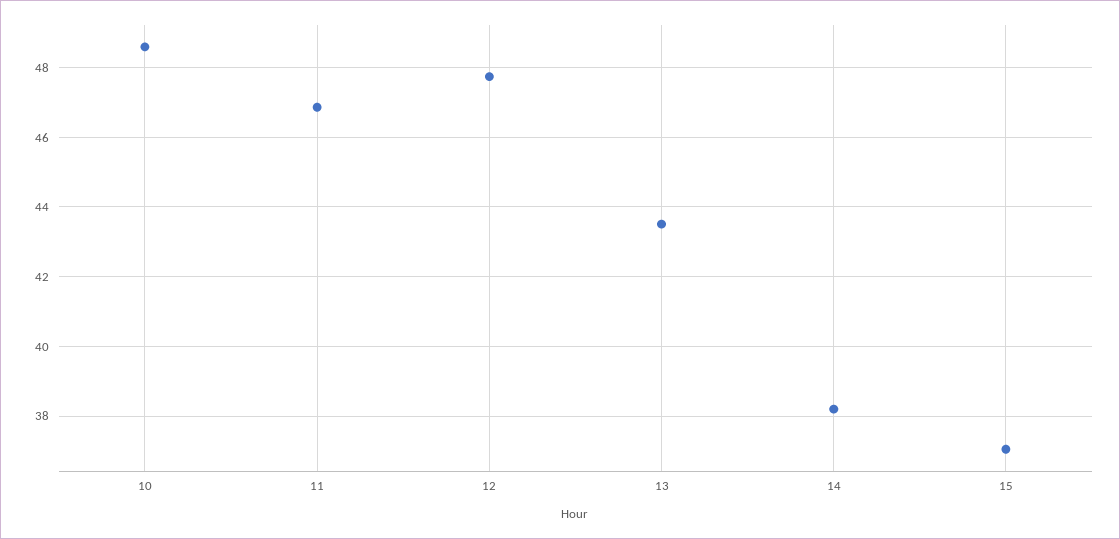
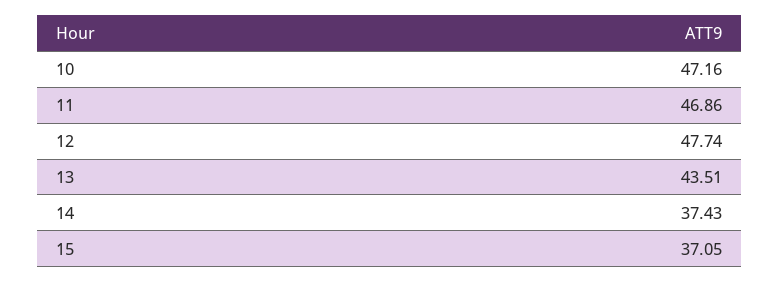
  {
-   "10": 48.6,
+   "10": 47.16,
    "11": 46.86,
    "12": 47.74,
    "13": 43.51,
-   "14": 38.2,
+   "14": 37.43,
    "15": 37.05
  }

